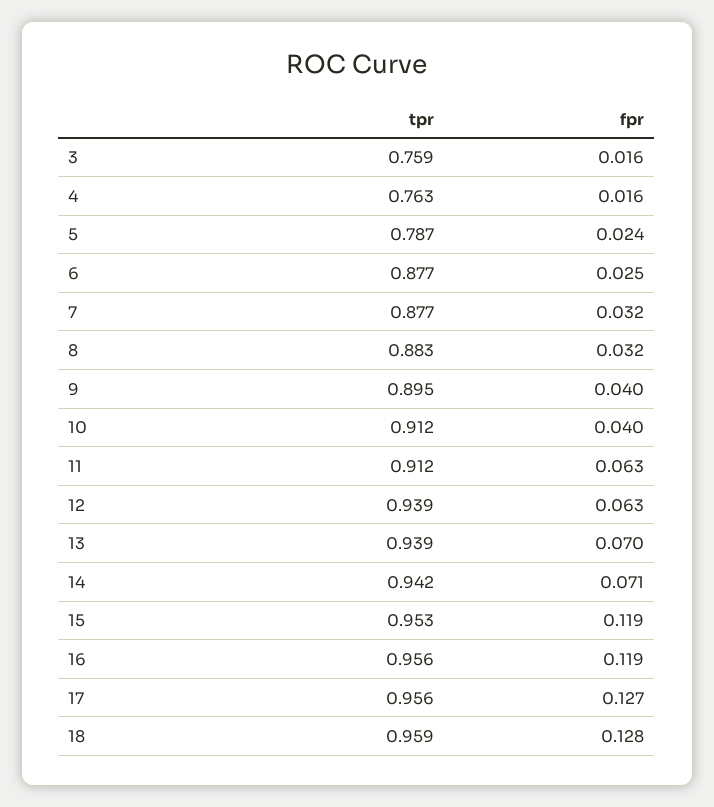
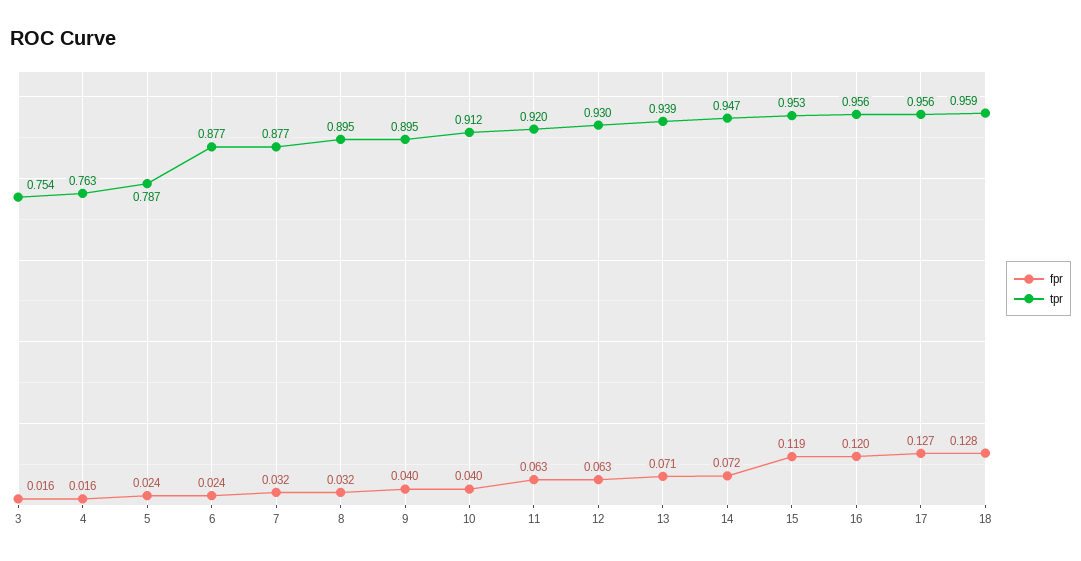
  {
    "tpr": {
-     "3": 0.759,
+     "3": 0.754,
      "4": 0.763,
      "5": 0.787,
      "6": 0.877,
      "7": 0.877,
-     "8": 0.883,
+     "8": 0.895,
      "9": 0.895,
      "10": 0.912,
-     "11": 0.912,
+     "11": 0.92,
-     "12": 0.939,
+     "12": 0.93,
      "13": 0.939,
-     "14": 0.942,
+     "14": 0.947,
      "15": 0.953,
      "16": 0.956,
      "17": 0.956,
      "18": 0.959
    },
    "fpr": {
      "3": 0.016,
      "4": 0.016,
      "5": 0.024,
-     "6": 0.025,
+     "6": 0.024,
      "7": 0.032,
      "8": 0.032,
      "9": 0.04,
      "10": 0.04,
      "11": 0.063,
      "12": 0.063,
-     "13": 0.07,
+     "13": 0.071,
-     "14": 0.071,
+     "14": 0.072,
      "15": 0.119,
-     "16": 0.119,
+     "16": 0.12,
      "17": 0.127,
      "18": 0.128
    }
  }

